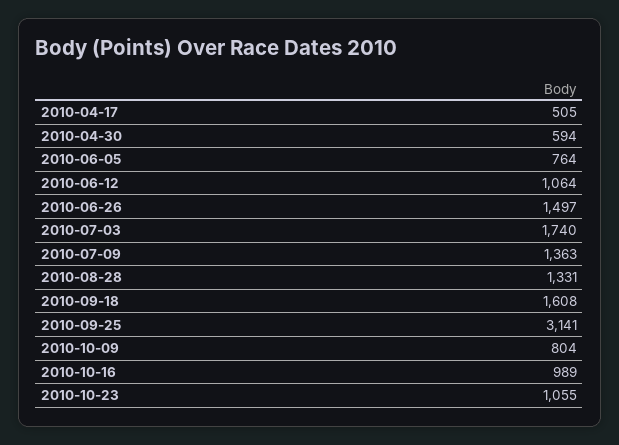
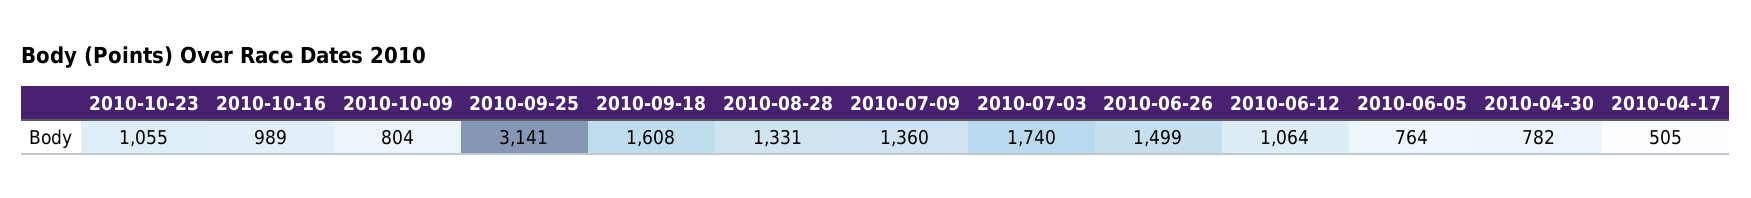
  {
    "2010-04-17": 505,
-   "2010-04-30": 594,
+   "2010-04-30": 782,
    "2010-06-05": 764,
    "2010-06-12": 1064,
-   "2010-06-26": 1497,
+   "2010-06-26": 1499,
    "2010-07-03": 1740,
-   "2010-07-09": 1363,
+   "2010-07-09": 1360,
    "2010-08-28": 1331,
    "2010-09-18": 1608,
    "2010-09-25": 3141,
    "2010-10-09": 804,
    "2010-10-16": 989,
    "2010-10-23": 1055
  }

